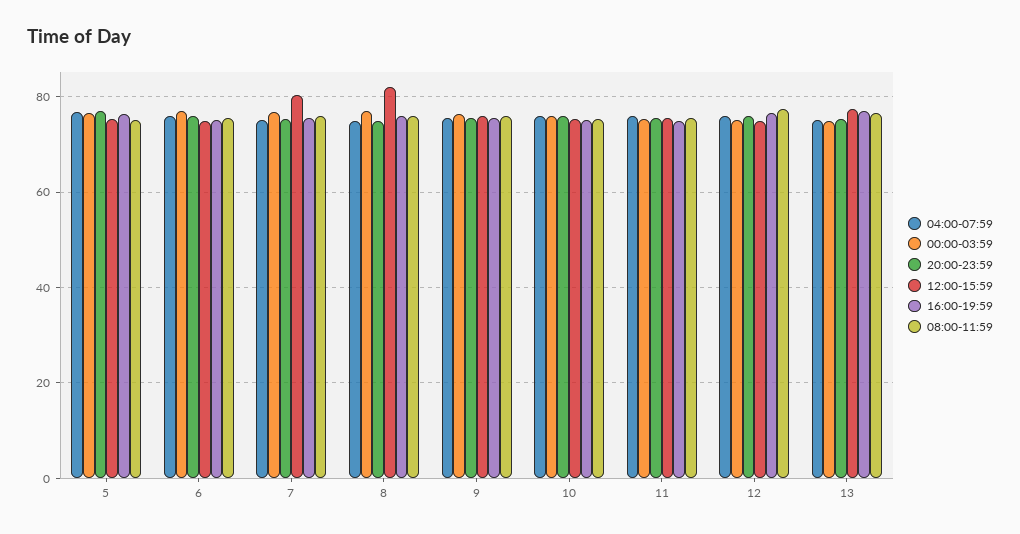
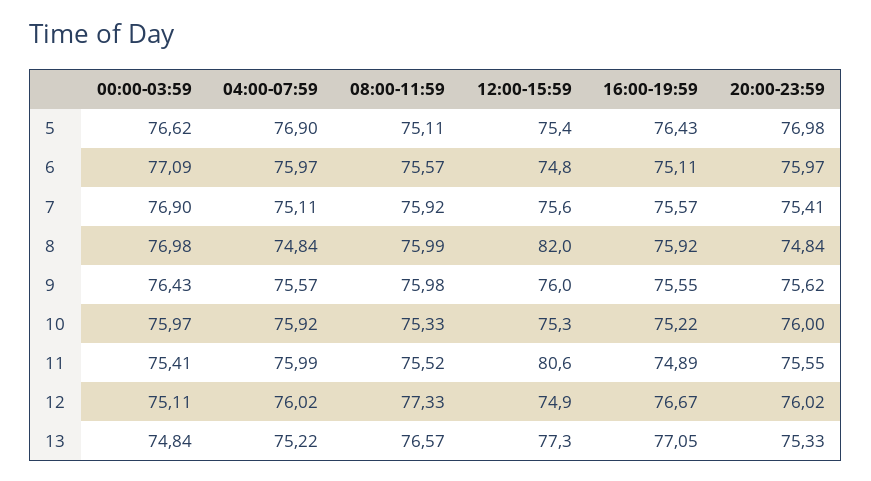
  {
    "04:00-07:59": {
      "5": 76.9,
      "6": 75.97,
      "7": 75.11,
      "8": 74.84,
      "9": 75.57,
      "10": 75.92,
      "11": 75.99,
      "12": 76.02,
      "13": 75.22
    },
    "00:00-03:59": {
      "5": 76.62,
      "6": 77.09,
      "7": 76.9,
      "8": 76.98,
      "9": 76.43,
      "10": 75.97,
      "11": 75.41,
      "12": 75.11,
      "13": 74.84
    },
    "20:00-23:59": {
      "5": 76.98,
      "6": 75.97,
      "7": 75.41,
      "8": 74.84,
      "9": 75.62,
      "10": 76,
      "11": 75.55,
      "12": 76.02,
      "13": 75.33
    },
    "12:00-15:59": {
      "5": 75.4,
      "6": 74.8,
-     "7": 80,
+     "7": 75.6,
      "8": 82,
      "9": 76,
      "10": 75.3,
-     "11": 76,
+     "11": 80.6,
      "12": 74.9,
      "13": 77.3
    },
    "16:00-19:59": {
      "5": 76.43,
      "6": 75.11,
      "7": 75.57,
      "8": 75.92,
      "9": 75.55,
      "10": 75.22,
      "11": 74.89,
      "12": 76.67,
      "13": 77.05
    },
    "08:00-11:59": {
      "5": 75.11,
      "6": 75.57,
      "7": 75.92,
      "8": 75.99,
      "9": 75.98,
      "10": 75.33,
      "11": 75.52,
      "12": 77.33,
      "13": 76.57
    }
  }

